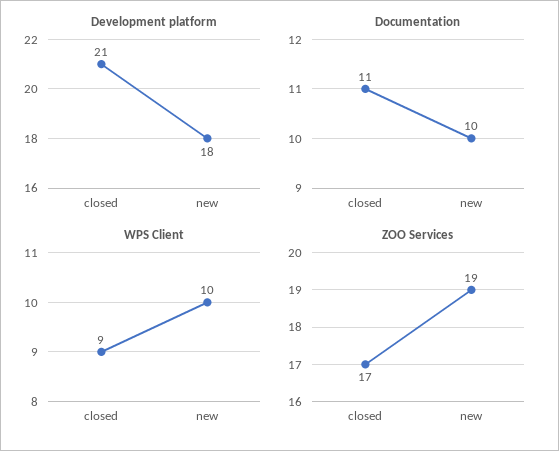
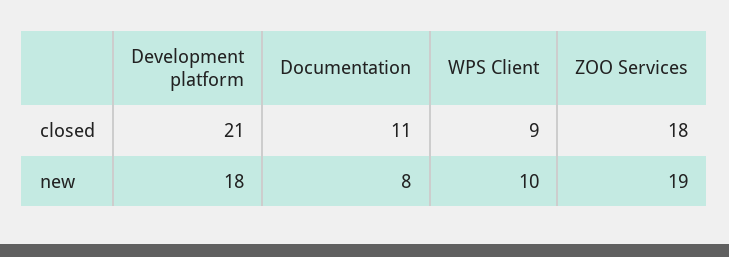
  {
    "Development platform": {
      "closed": 21,
      "new": 18
    },
    "Documentation": {
      "closed": 11,
-     "new": 10
+     "new": 8
    },
    "WPS Client": {
      "closed": 9,
      "new": 10
    },
    "ZOO Services": {
-     "closed": 17,
+     "closed": 18,
      "new": 19
    }
  }

